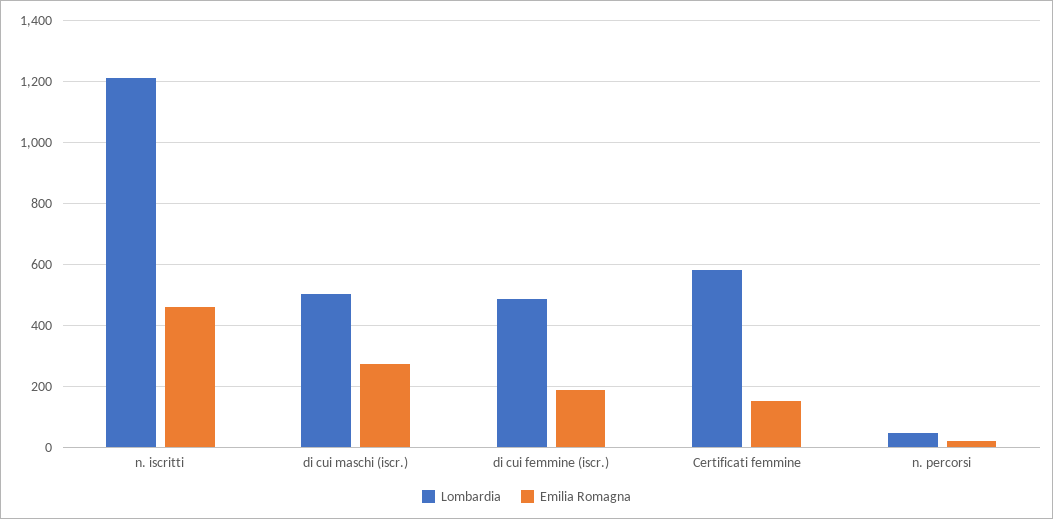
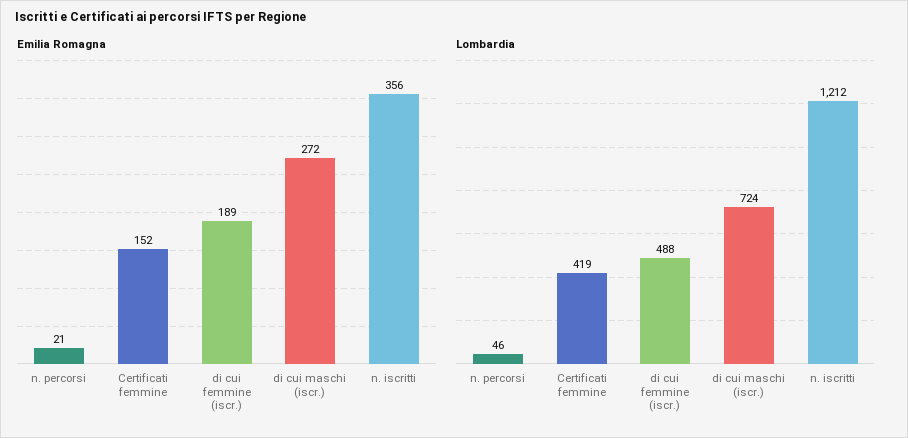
  {
    "Lombardia": {
      "n. iscritti": 1212,
-     "di cui maschi (iscr.)": 500,
+     "di cui maschi (iscr.)": 724,
      "di cui femmine (iscr.)": 488,
-     "Certificati femmine": 580,
+     "Certificati femmine": 419,
      "n. percorsi": 46
    },
    "Emilia Romagna": {
-     "n. iscritti": 460,
+     "n. iscritti": 356,
      "di cui maschi (iscr.)": 272,
      "di cui femmine (iscr.)": 189,
      "Certificati femmine": 152,
      "n. percorsi": 21
    }
  }

